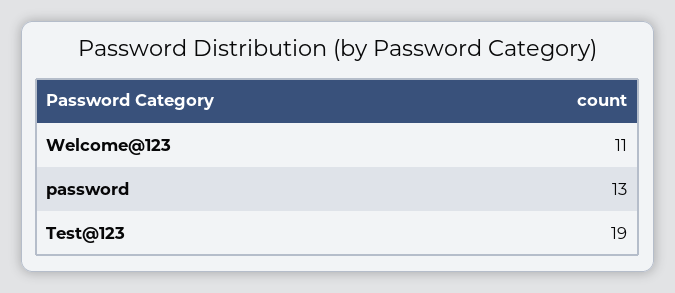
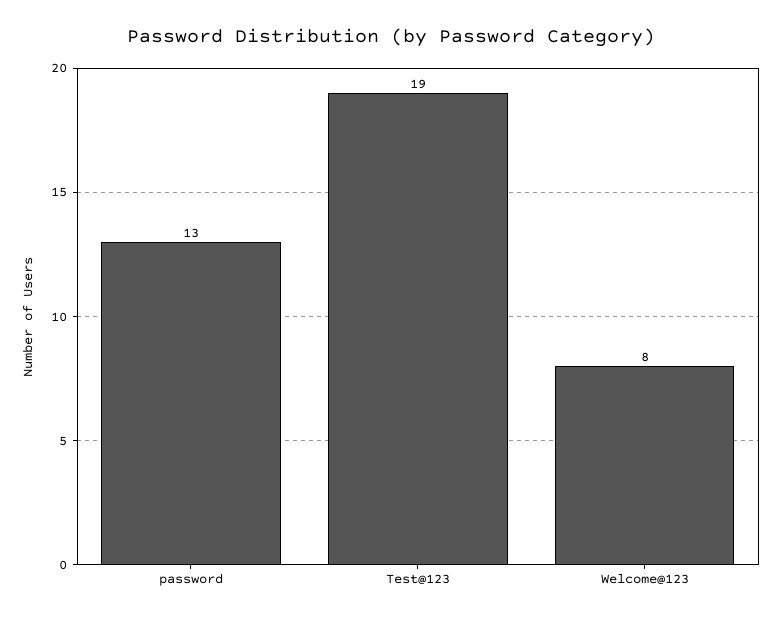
  {
-   "Welcome@123": 11,
+   "Welcome@123": 8,
    "password": 13,
    "Test@123": 19
  }

